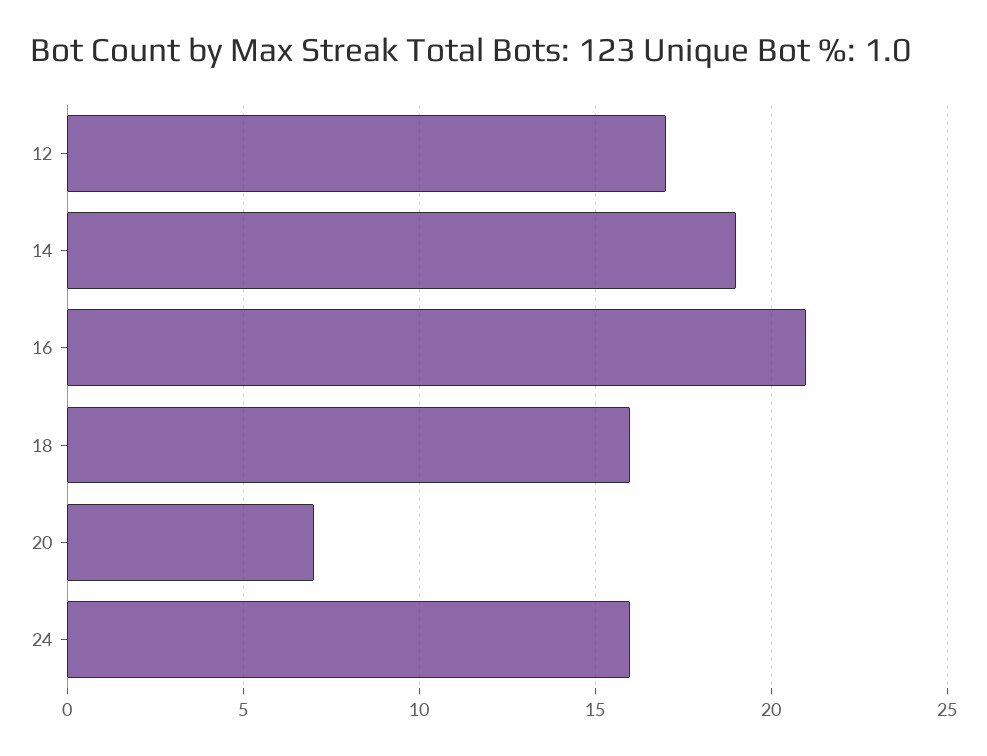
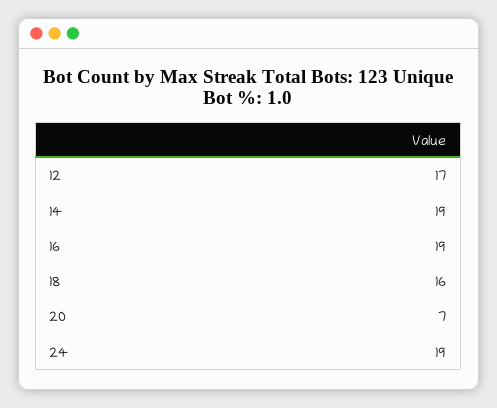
  {
    "12": 17,
    "14": 19,
-   "16": 21,
+   "16": 19,
    "18": 16,
    "20": 7,
-   "24": 16
+   "24": 19
  }

